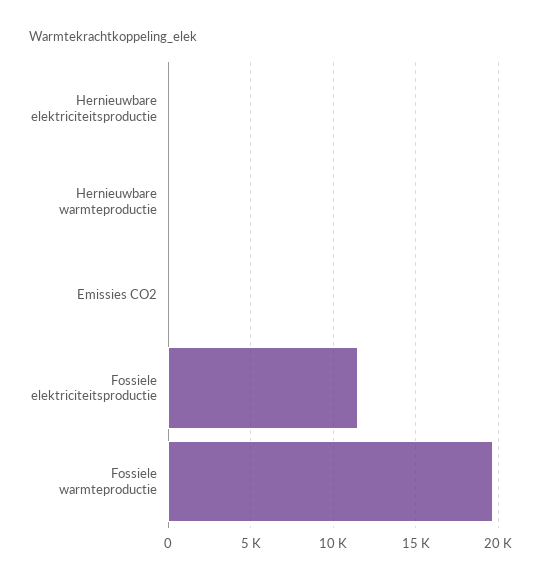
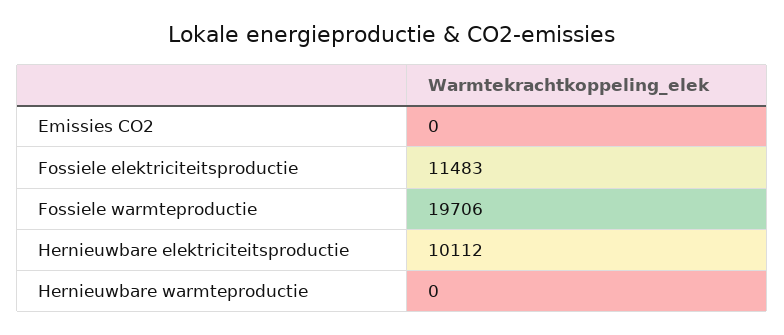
  {
-   "Hernieuwbare elektriciteitsproductie": 0,
+   "Hernieuwbare elektriciteitsproductie": 10112,
    "Hernieuwbare warmteproductie": 0,
    "Emissies CO2": 0,
    "Fossiele elektriciteitsproductie": 11483,
    "Fossiele warmteproductie": 19706
  }

